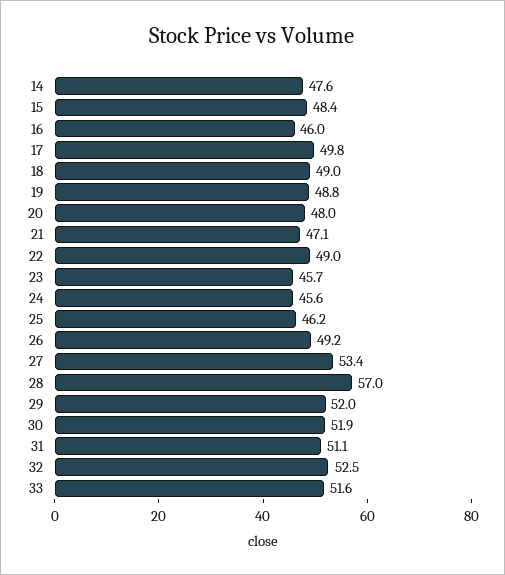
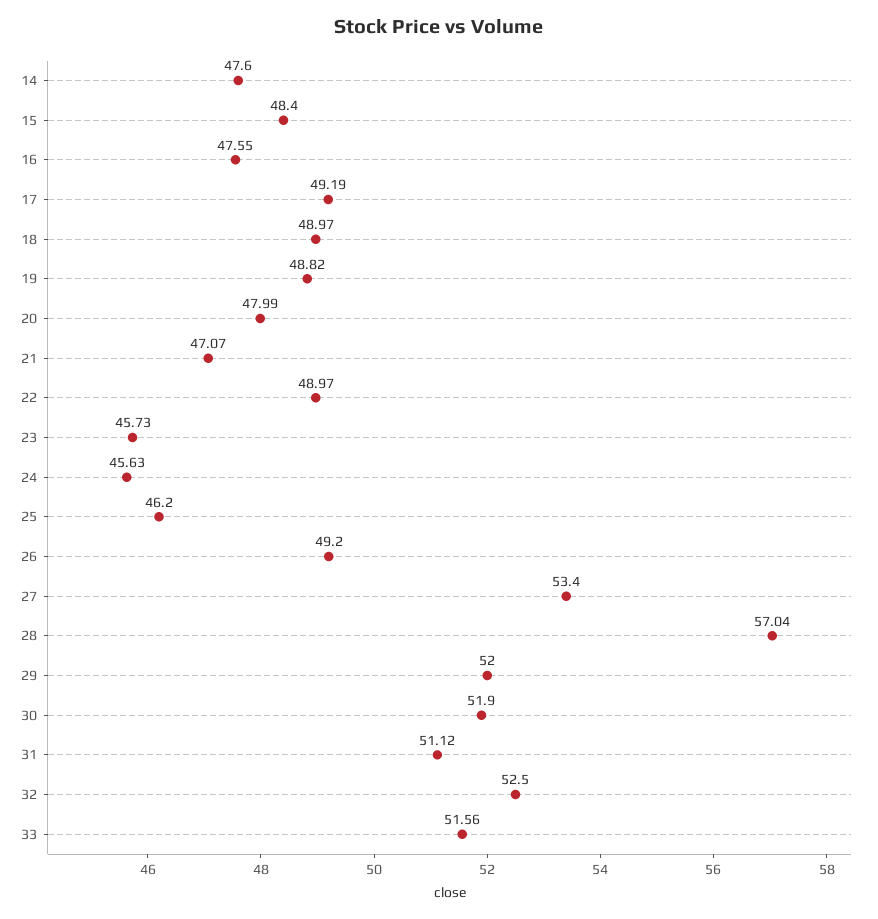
  {
    "14": 47.6,
    "15": 48.4,
-   "16": 46,
+   "16": 47.55,
-   "17": 49.8,
+   "17": 49.19,
    "18": 48.97,
    "19": 48.82,
    "20": 47.99,
    "21": 47.07,
    "22": 48.97,
    "23": 45.73,
    "24": 45.63,
    "25": 46.2,
    "26": 49.2,
    "27": 53.4,
    "28": 57.04,
    "29": 52,
    "30": 51.9,
    "31": 51.12,
    "32": 52.5,
    "33": 51.56
  }

